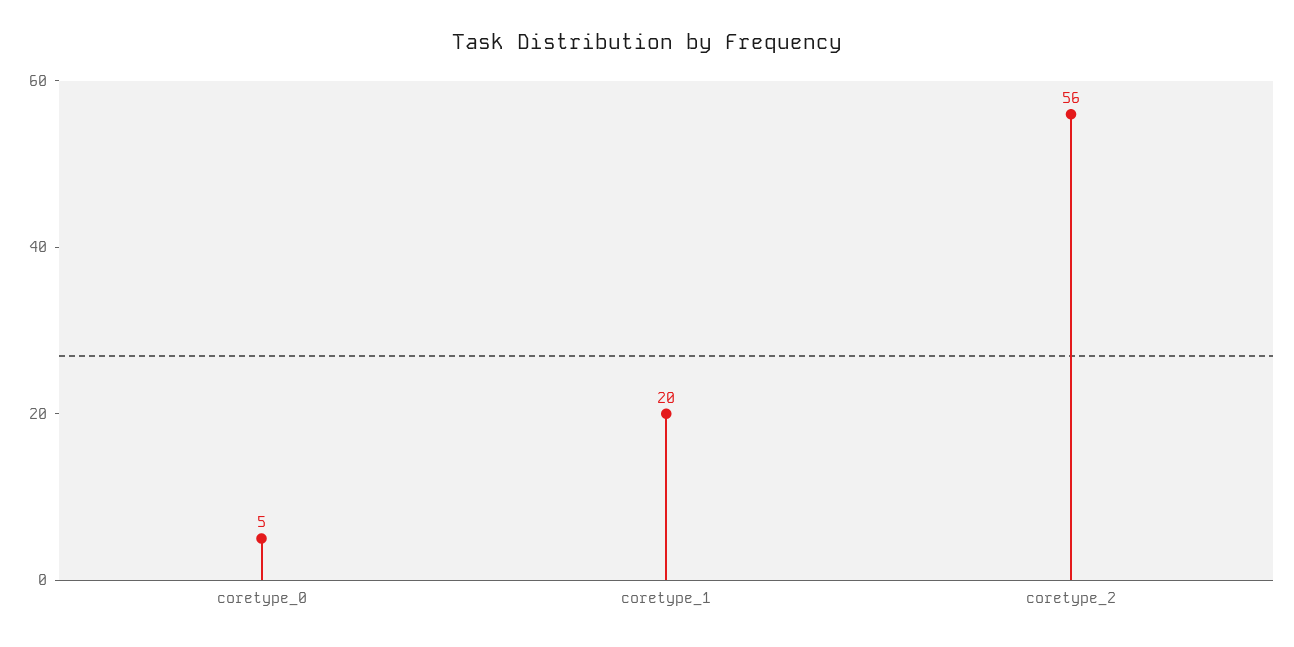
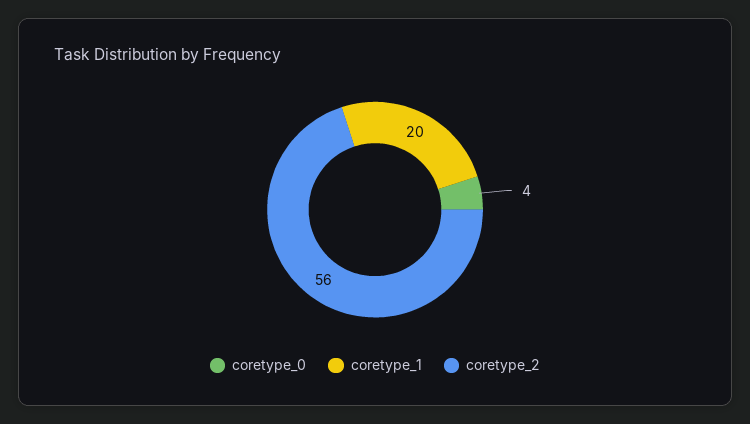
  {
-   "coretype_0": 5,
+   "coretype_0": 4,
    "coretype_1": 20,
    "coretype_2": 56
  }

